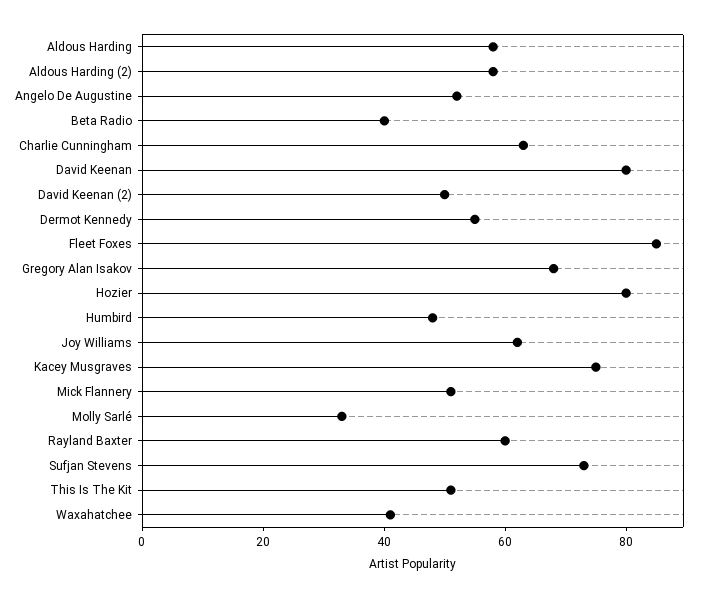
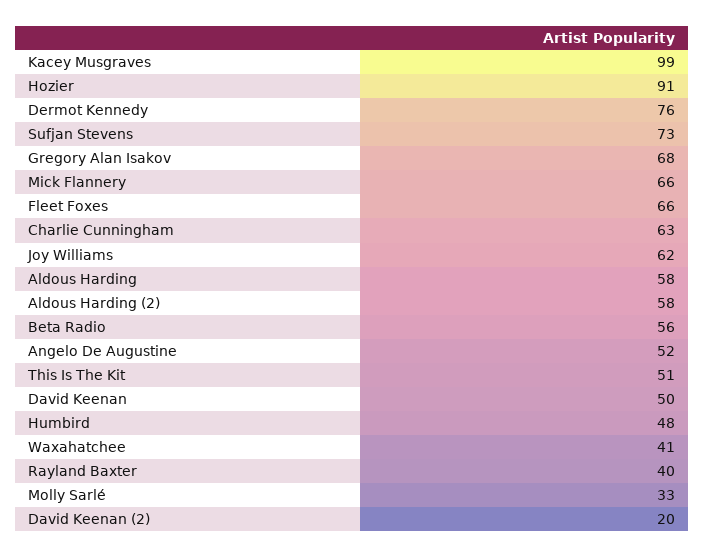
  {
    "Aldous Harding": 58,
    "Aldous Harding (2)": 58,
    "Angelo De Augustine": 52,
-   "Beta Radio": 40,
+   "Beta Radio": 56,
    "Charlie Cunningham": 63,
-   "David Keenan": 80,
+   "David Keenan": 50,
-   "David Keenan (2)": 50,
+   "David Keenan (2)": 20,
-   "Dermot Kennedy": 55,
+   "Dermot Kennedy": 76,
-   "Fleet Foxes": 85,
+   "Fleet Foxes": 66,
    "Gregory Alan Isakov": 68,
-   "Hozier": 80,
+   "Hozier": 91,
    "Humbird": 48,
    "Joy Williams": 62,
-   "Kacey Musgraves": 75,
+   "Kacey Musgraves": 99,
-   "Mick Flannery": 50,
+   "Mick Flannery": 66,
    "Molly Sarlé": 33,
-   "Rayland Baxter": 60,
+   "Rayland Baxter": 40,
    "Sufjan Stevens": 73,
    "This Is The Kit": 51,
    "Waxahatchee": 41
  }

